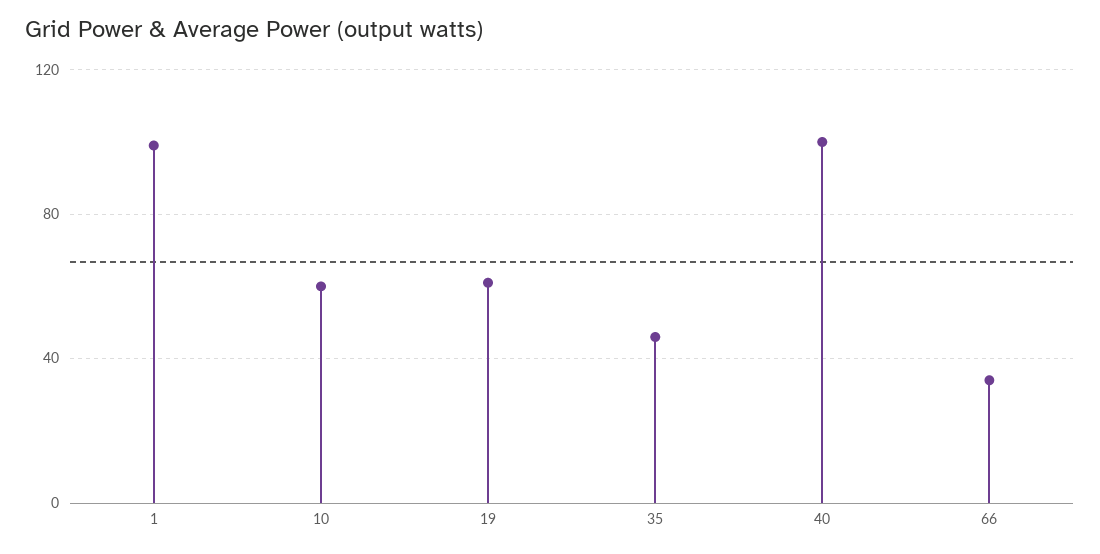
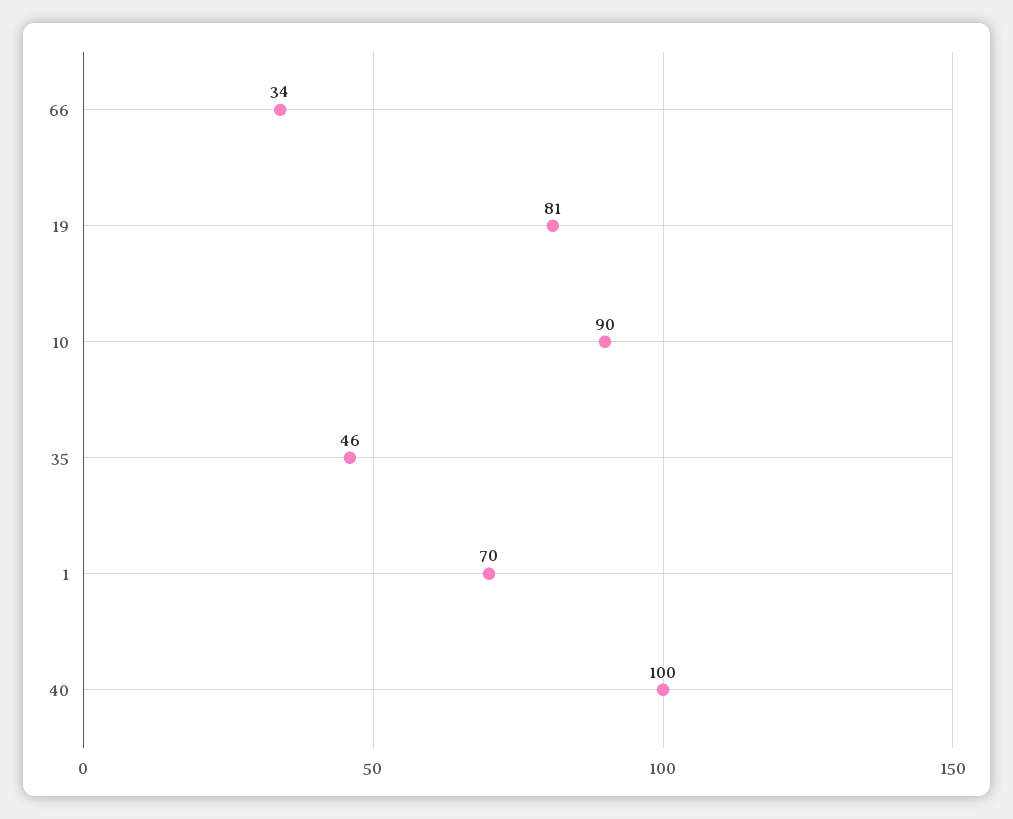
  {
-   "1": 100,
+   "1": 70,
-   "10": 60,
+   "10": 90,
-   "19": 60,
+   "19": 81,
    "35": 46,
    "40": 100,
    "66": 34
  }

